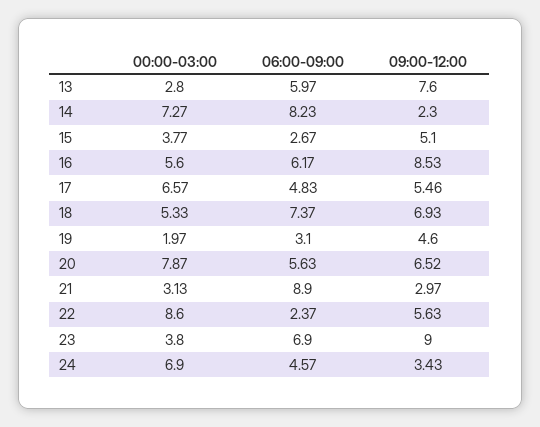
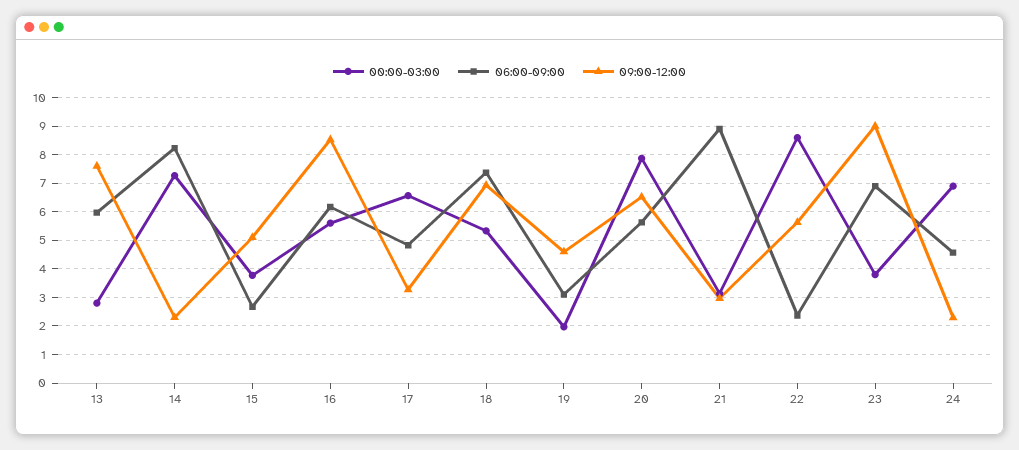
  {
    "00:00-03:00": {
      "13": 2.8,
      "14": 7.27,
      "15": 3.77,
      "16": 5.6,
      "17": 6.57,
      "18": 5.33,
      "19": 1.97,
      "20": 7.87,
      "21": 3.13,
      "22": 8.6,
      "23": 3.8,
      "24": 6.9
    },
    "06:00-09:00": {
      "13": 5.97,
      "14": 8.23,
      "15": 2.67,
      "16": 6.17,
      "17": 4.83,
      "18": 7.37,
      "19": 3.1,
      "20": 5.63,
      "21": 8.9,
      "22": 2.37,
      "23": 6.9,
      "24": 4.57
    },
    "09:00-12:00": {
      "13": 7.6,
      "14": 2.3,
      "15": 5.1,
      "16": 8.53,
-     "17": 5.46,
+     "17": 3.25,
      "18": 6.93,
      "19": 4.6,
      "20": 6.52,
      "21": 2.97,
      "22": 5.63,
      "23": 9,
-     "24": 3.43
+     "24": 2.25
    }
  }

